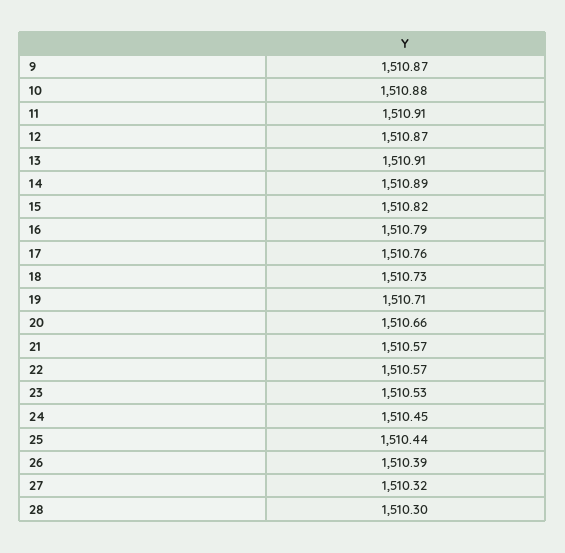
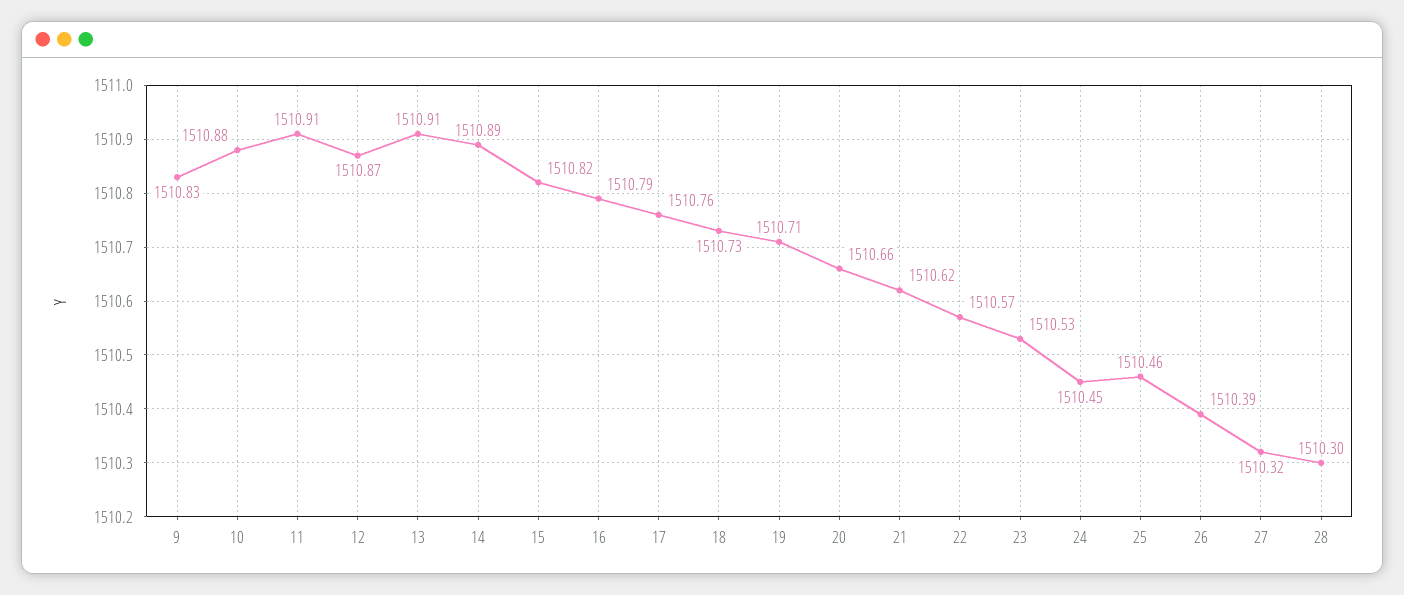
  {
-   "9": 1510.87,
+   "9": 1510.83,
    "10": 1510.88,
    "11": 1510.91,
    "12": 1510.87,
    "13": 1510.91,
    "14": 1510.89,
    "15": 1510.82,
    "16": 1510.79,
    "17": 1510.76,
    "18": 1510.73,
    "19": 1510.71,
    "20": 1510.66,
-   "21": 1510.57,
+   "21": 1510.62,
    "22": 1510.57,
    "23": 1510.53,
    "24": 1510.45,
-   "25": 1510.44,
+   "25": 1510.46,
    "26": 1510.39,
    "27": 1510.32,
    "28": 1510.3
  }

